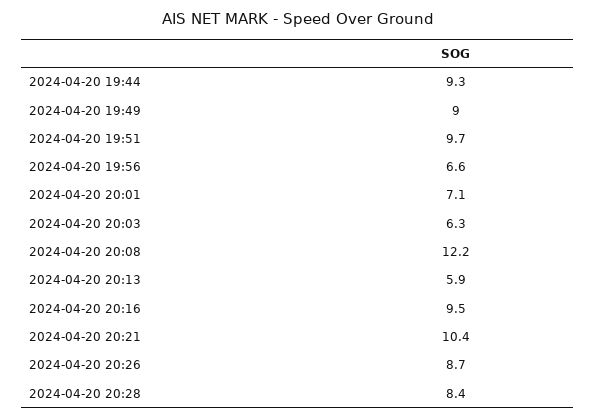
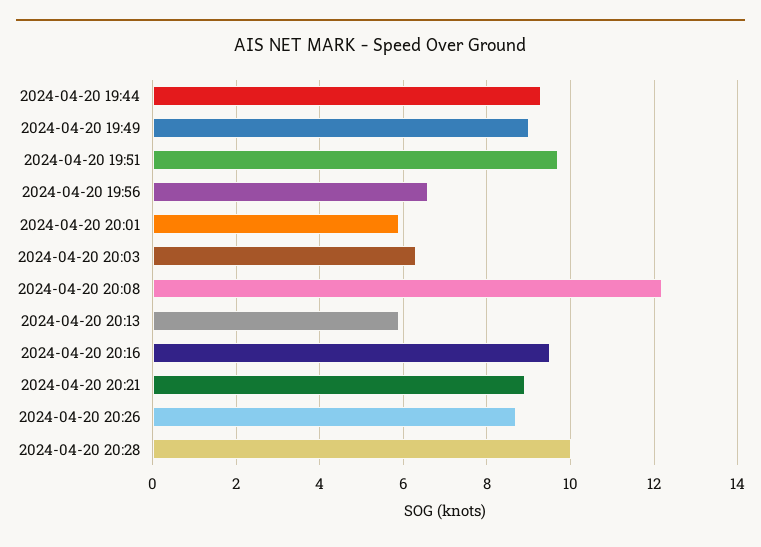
  {
    "2024-04-20 19:44": 9.3,
    "2024-04-20 19:49": 9,
    "2024-04-20 19:51": 9.7,
    "2024-04-20 19:56": 6.6,
-   "2024-04-20 20:01": 7.1,
+   "2024-04-20 20:01": 6,
    "2024-04-20 20:03": 6.3,
    "2024-04-20 20:08": 12.2,
    "2024-04-20 20:13": 5.9,
    "2024-04-20 20:16": 9.5,
-   "2024-04-20 20:21": 10.4,
+   "2024-04-20 20:21": 9,
    "2024-04-20 20:26": 8.7,
-   "2024-04-20 20:28": 8.4
+   "2024-04-20 20:28": 10
  }

